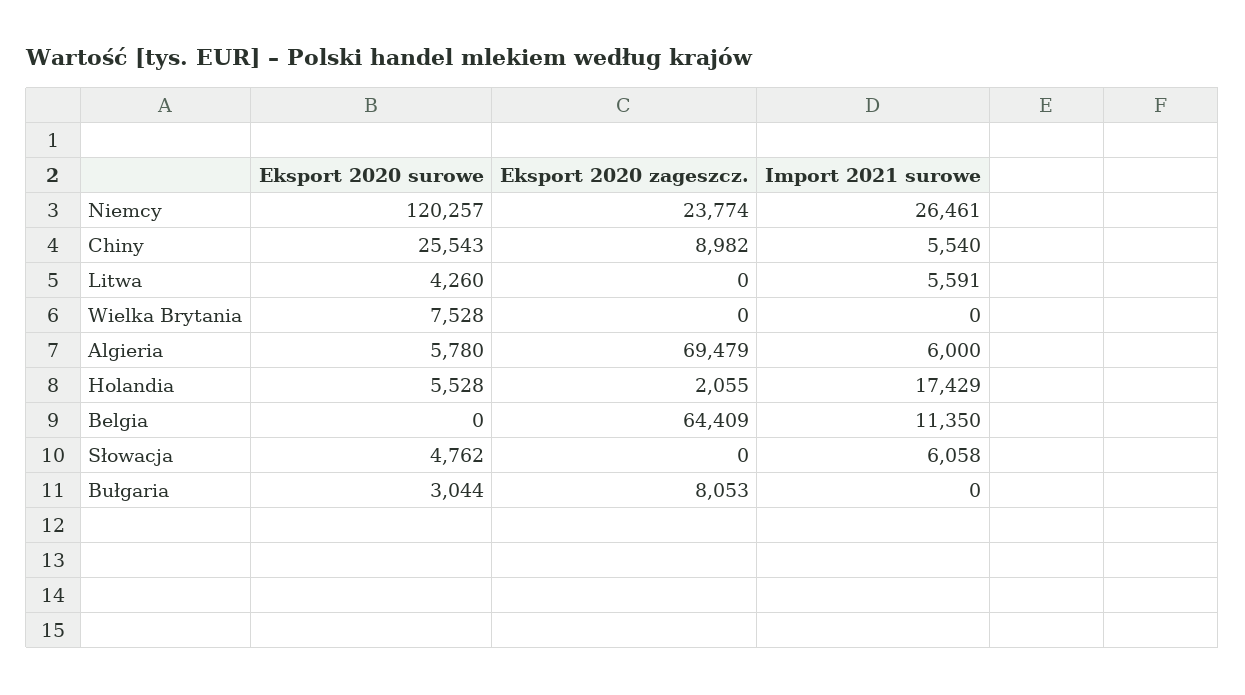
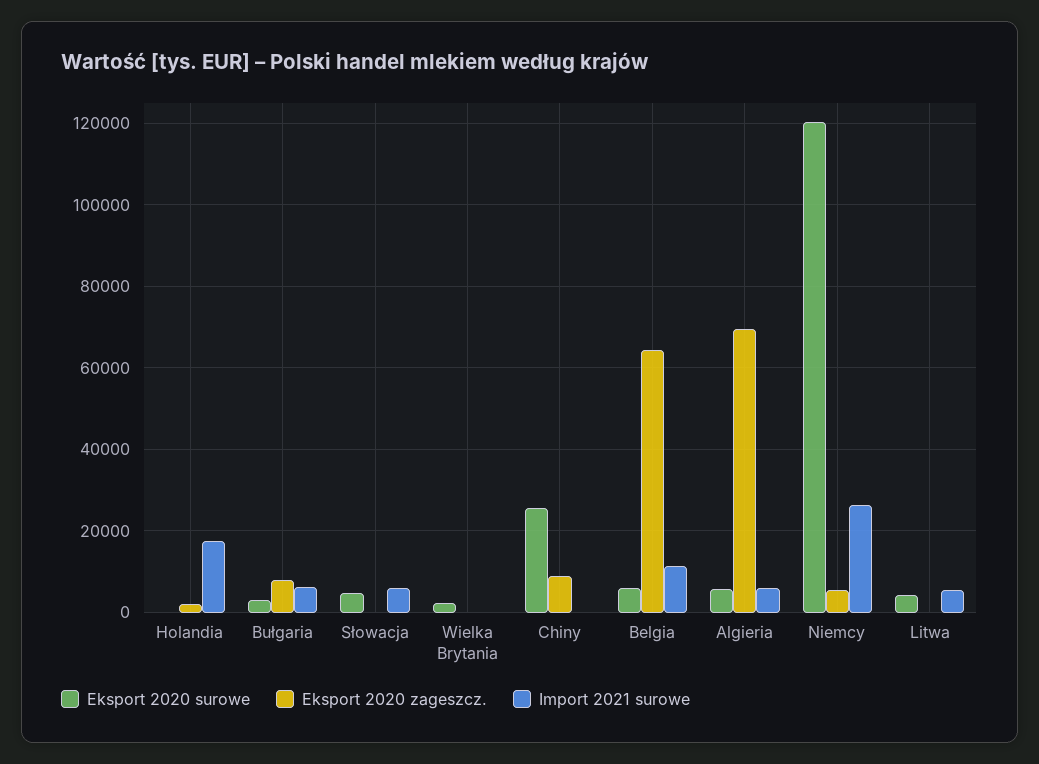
  {
    "Eksport 2020 surowe": {
      "Niemcy": 120257,
      "Chiny": 25543,
      "Litwa": 4260,
-     "Wielka Brytania": 7528,
+     "Wielka Brytania": 2000,
      "Algieria": 5780,
-     "Holandia": 5528,
+     "Holandia": 0,
-     "Belgia": 0,
+     "Belgia": 6000,
      "Słowacja": 4762,
      "Bułgaria": 3044
    },
    "Eksport 2020 zageszcz.": {
-     "Niemcy": 23774,
+     "Niemcy": 6000,
      "Chiny": 8982,
      "Litwa": 0,
      "Wielka Brytania": 0,
      "Algieria": 69479,
      "Holandia": 2055,
      "Belgia": 64409,
      "Słowacja": 0,
      "Bułgaria": 8053
    },
    "Import 2021 surowe": {
      "Niemcy": 26461,
-     "Chiny": 5540,
+     "Chiny": 0,
      "Litwa": 5591,
      "Wielka Brytania": 0,
      "Algieria": 6000,
      "Holandia": 17429,
      "Belgia": 11350,
      "Słowacja": 6058,
-     "Bułgaria": 0
+     "Bułgaria": 6000
    }
  }

